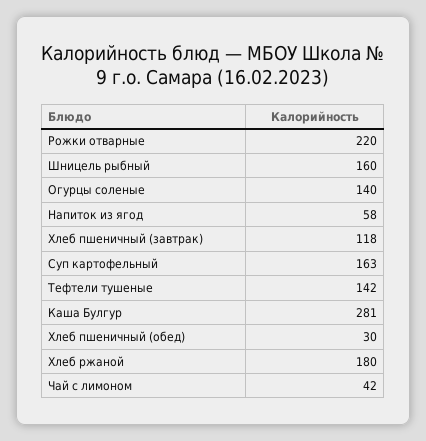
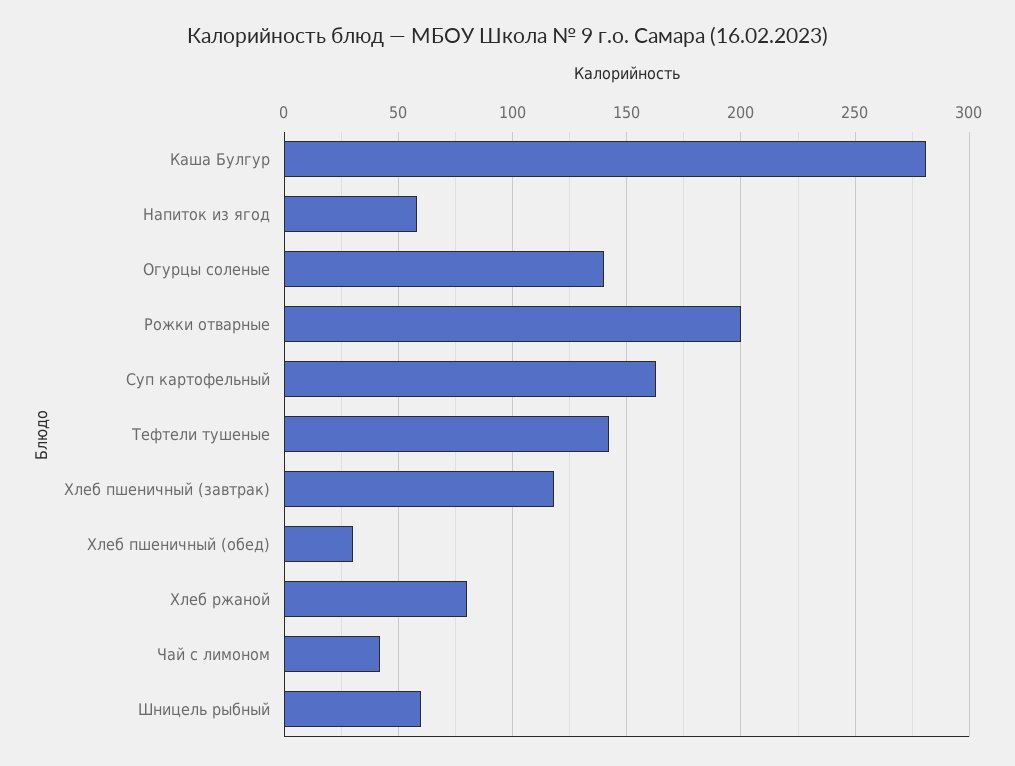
  {
-   "Рожки отварные": 220,
+   "Рожки отварные": 200,
-   "Шницель рыбный": 160,
+   "Шницель рыбный": 60,
    "Огурцы соленые": 140,
    "Напиток из ягод": 58,
    "Хлеб пшеничный (завтрак)": 118,
    "Суп картофельный": 163,
    "Тефтели тушеные": 142,
    "Каша Булгур": 281,
    "Хлеб пшеничный (обед)": 30,
-   "Хлеб ржаной": 180,
+   "Хлеб ржаной": 80,
    "Чай с лимоном": 42
  }

